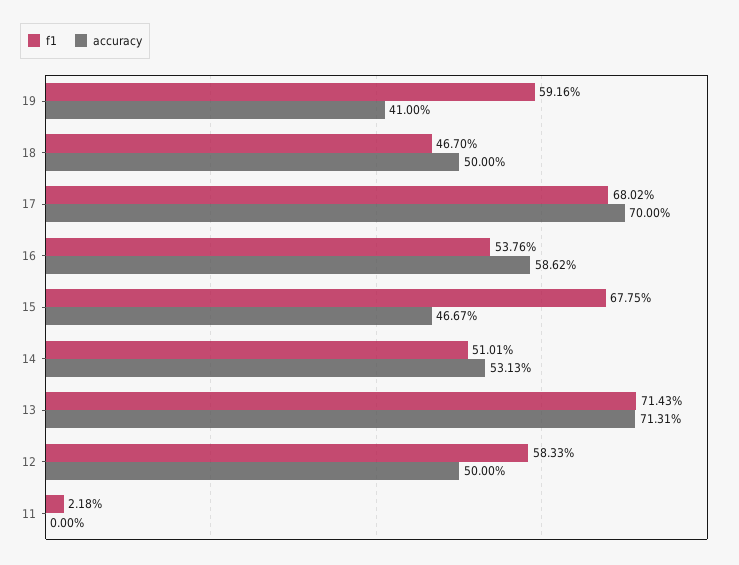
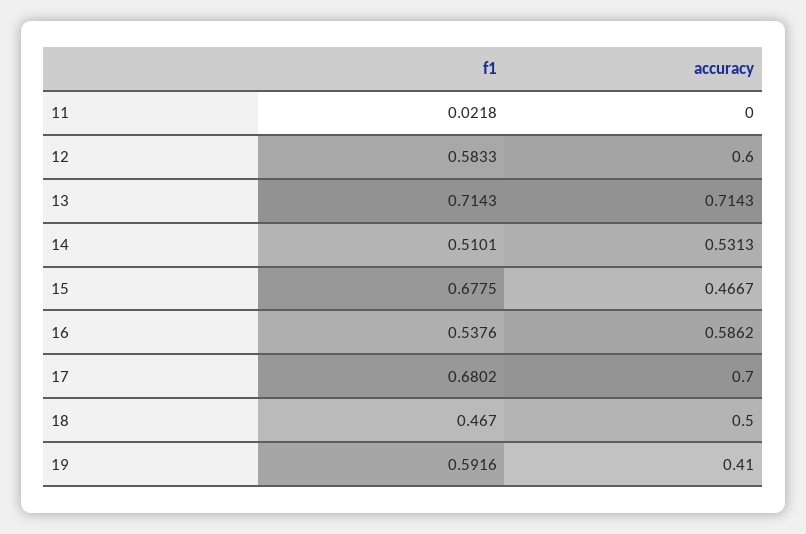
  {
    "f1": {
      "19": 0.5916,
      "18": 0.467,
      "17": 0.6802,
      "16": 0.5376,
      "15": 0.6775,
      "14": 0.5101,
      "13": 0.7143,
      "12": 0.5833,
      "11": 0.0218
    },
    "accuracy": {
      "19": 0.41,
      "18": 0.5,
      "17": 0.7,
      "16": 0.5862,
      "15": 0.4667,
      "14": 0.5313,
-     "13": 0.7131,
+     "13": 0.7143,
-     "12": 0.5,
+     "12": 0.6,
      "11": 0
    }
  }

